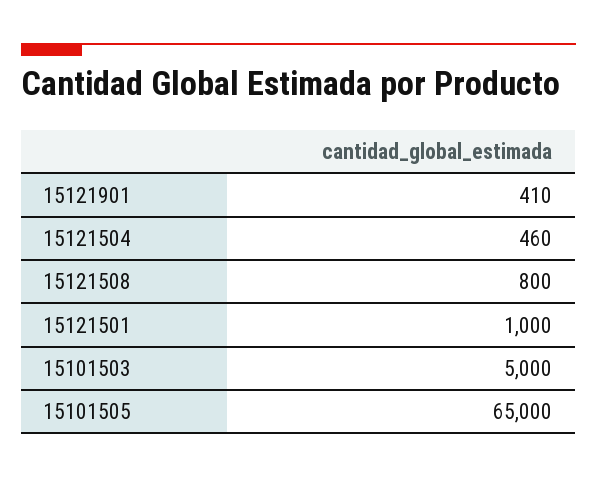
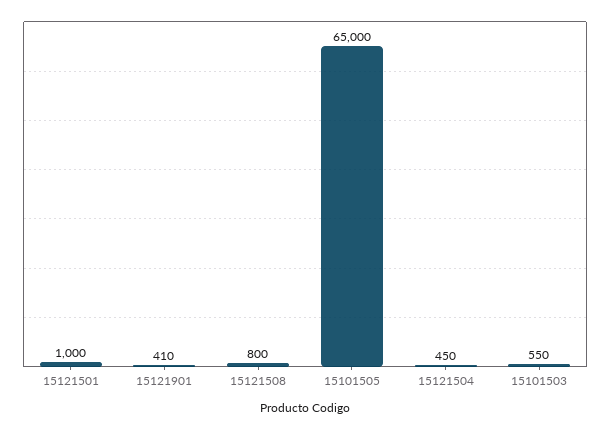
  {
    "15121901": 410,
-   "15121504": 460,
+   "15121504": 450,
    "15121508": 800,
    "15121501": 1000,
-   "15101503": 5000,
+   "15101503": 550,
    "15101505": 65000
  }

